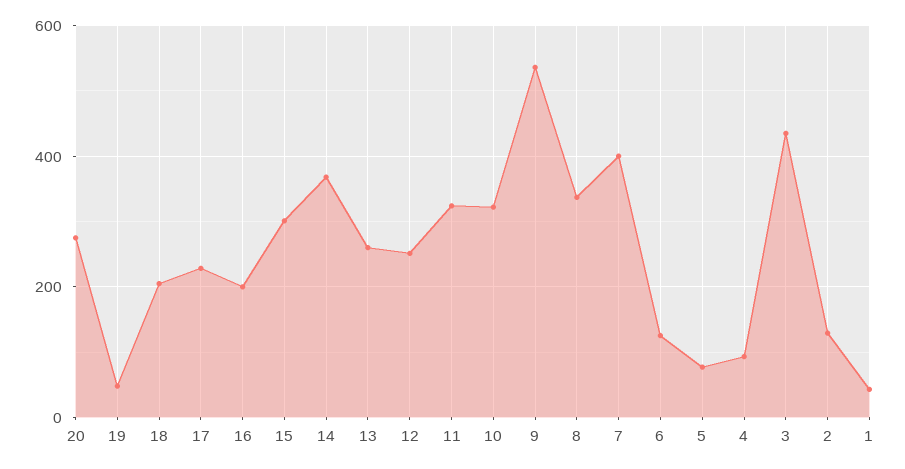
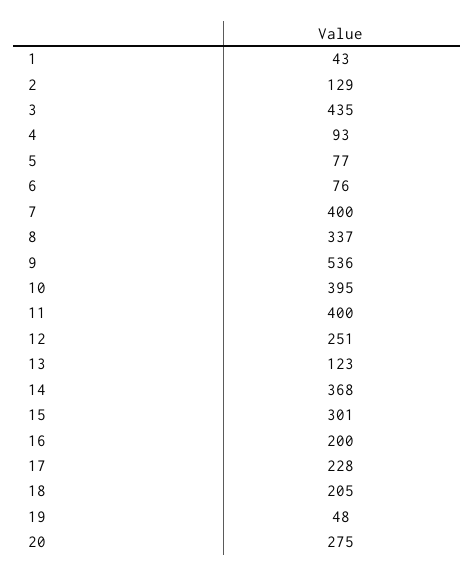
  {
    "20": 275,
    "19": 48,
    "18": 205,
    "17": 228,
    "16": 200,
    "15": 301,
    "14": 368,
-   "13": 260,
+   "13": 123,
    "12": 251,
-   "11": 320,
+   "11": 400,
-   "10": 320,
+   "10": 395,
    "9": 536,
    "8": 337,
    "7": 400,
-   "6": 120,
+   "6": 76,
    "5": 77,
    "4": 93,
    "3": 435,
    "2": 129,
    "1": 43
  }

